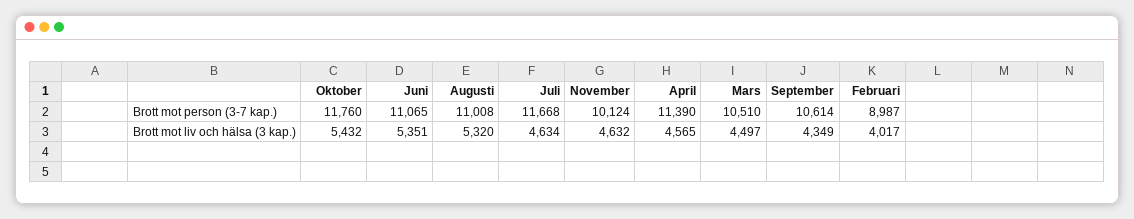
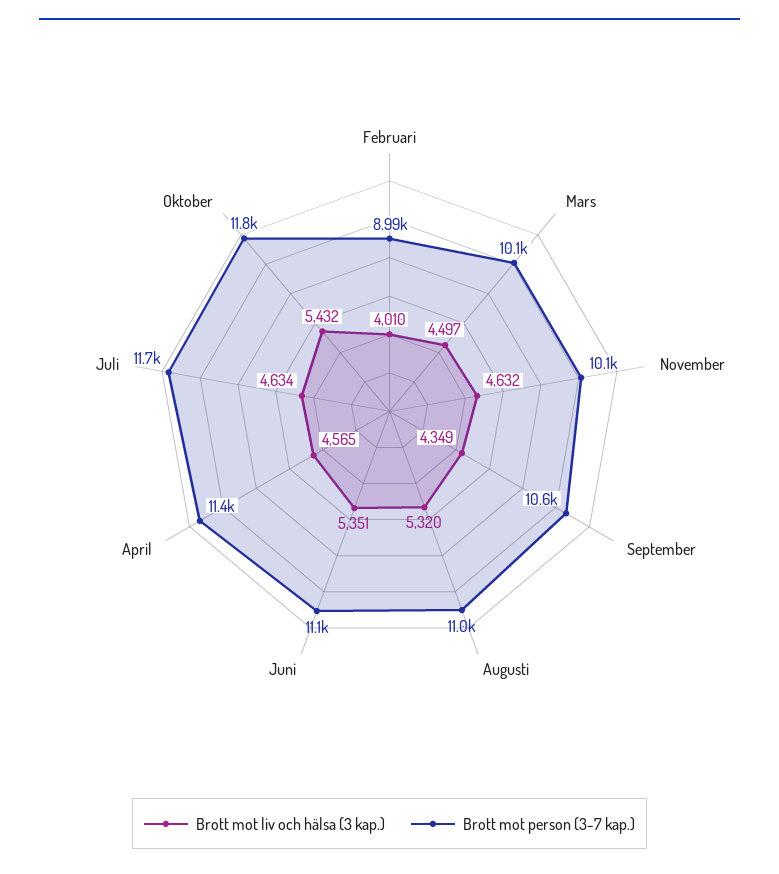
  {
    "Brott mot person (3-7 kap.)": {
      "Oktober": 11760,
      "Juni": 11065,
      "Augusti": 11008,
      "Juli": 11668,
      "November": 10124,
      "April": 11390,
-     "Mars": 10510,
+     "Mars": 10100,
      "September": 10614,
      "Februari": 8987
    },
    "Brott mot liv och hälsa (3 kap.)": {
      "Oktober": 5432,
      "Juni": 5351,
      "Augusti": 5320,
      "Juli": 4634,
      "November": 4632,
      "April": 4565,
      "Mars": 4497,
      "September": 4349,
-     "Februari": 4017
+     "Februari": 4010
    }
  }

